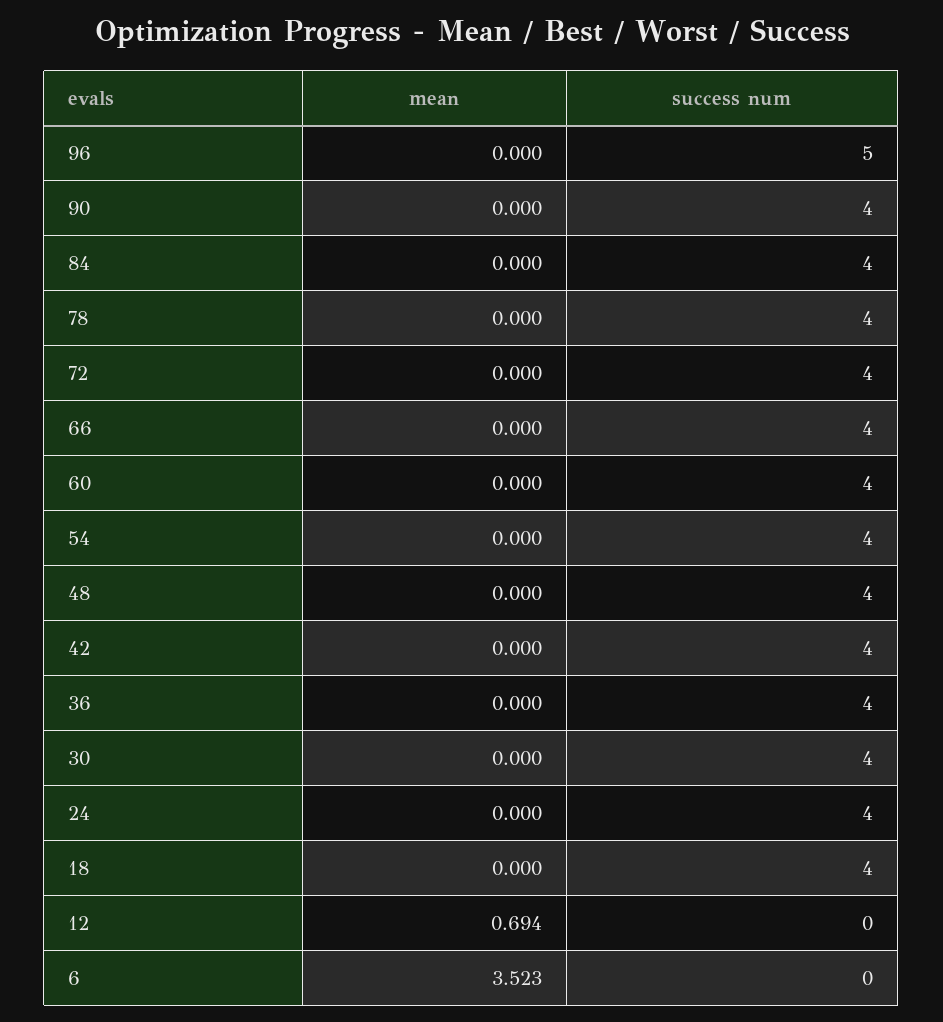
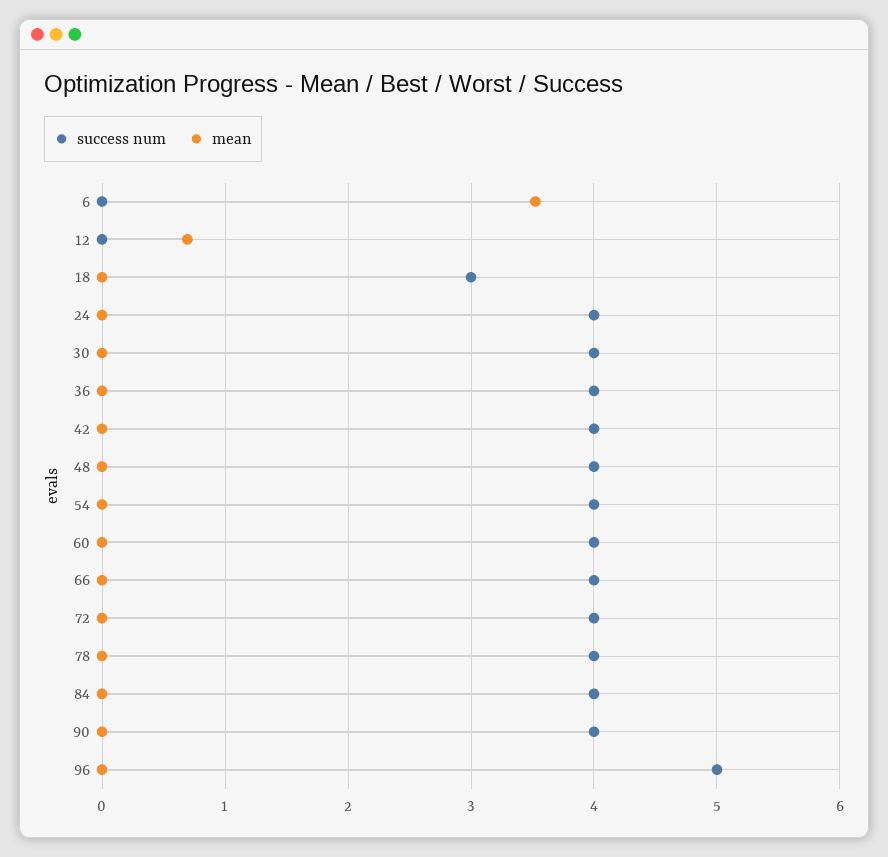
  {
    "mean": {
      "96": 0,
      "90": 0,
      "84": 0,
      "78": 0,
      "72": 0,
      "66": 0,
      "60": 0,
      "54": 0,
      "48": 0,
      "42": 0,
      "36": 0,
      "30": 0,
      "24": 0,
      "18": 0,
      "12": 0.694,
      "6": 3.523
    },
    "success num": {
      "96": 5,
      "90": 4,
      "84": 4,
      "78": 4,
      "72": 4,
      "66": 4,
      "60": 4,
      "54": 4,
      "48": 4,
      "42": 4,
      "36": 4,
      "30": 4,
      "24": 4,
-     "18": 4,
+     "18": 3,
      "12": 0,
      "6": 0
    }
  }

